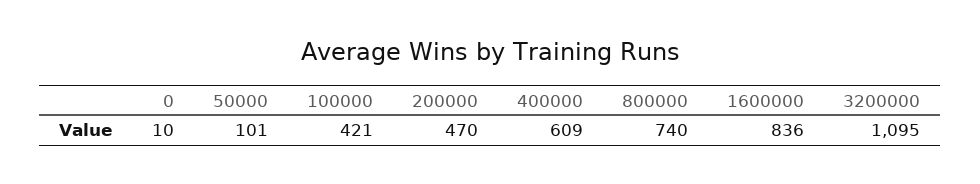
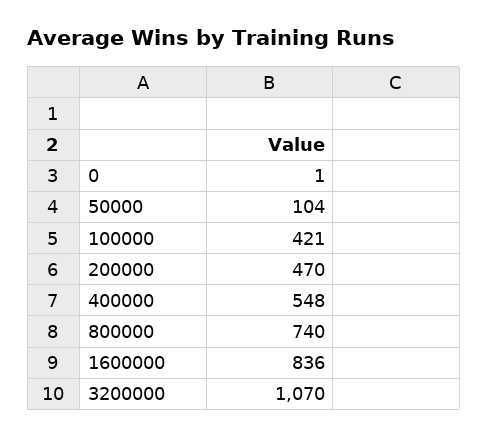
  {
-   "0": 10,
+   "0": 1,
-   "50000": 101,
+   "50000": 104,
    "100000": 421,
    "200000": 470,
-   "400000": 609,
+   "400000": 548,
    "800000": 740,
    "1600000": 836,
-   "3200000": 1095
+   "3200000": 1070
  }

